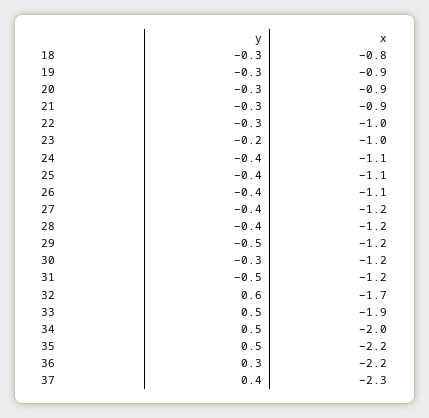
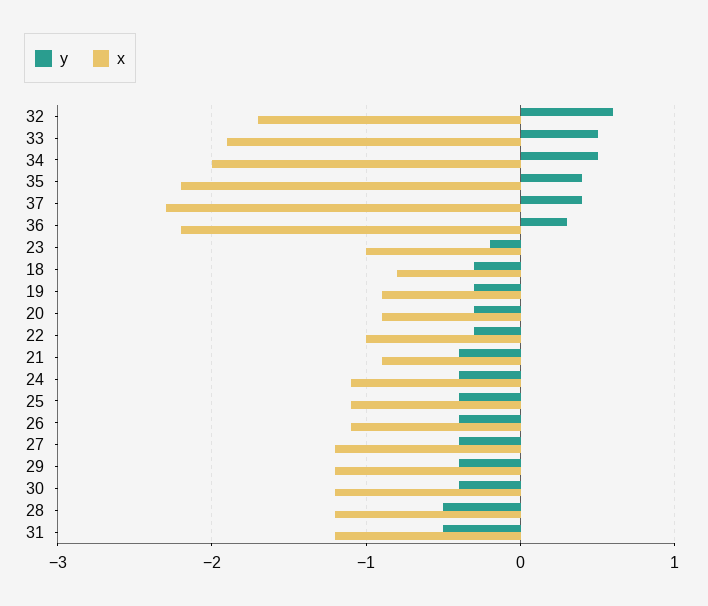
  {
    "y": {
      "18": -0.3,
      "19": -0.3,
      "20": -0.3,
-     "21": -0.3,
+     "21": -0.4,
      "22": -0.3,
      "23": -0.2,
      "24": -0.4,
      "25": -0.4,
      "26": -0.4,
      "27": -0.4,
-     "28": -0.4,
+     "28": -0.5,
-     "29": -0.5,
+     "29": -0.4,
-     "30": -0.3,
+     "30": -0.4,
      "31": -0.5,
      "32": 0.6,
      "33": 0.5,
      "34": 0.5,
-     "35": 0.5,
+     "35": 0.4,
      "36": 0.3,
      "37": 0.4
    },
    "x": {
      "18": -0.8,
      "19": -0.9,
      "20": -0.9,
      "21": -0.9,
      "22": -1,
      "23": -1,
      "24": -1.1,
      "25": -1.1,
      "26": -1.1,
      "27": -1.2,
      "28": -1.2,
      "29": -1.2,
      "30": -1.2,
      "31": -1.2,
      "32": -1.7,
      "33": -1.9,
      "34": -2,
      "35": -2.2,
      "36": -2.2,
      "37": -2.3
    }
  }

